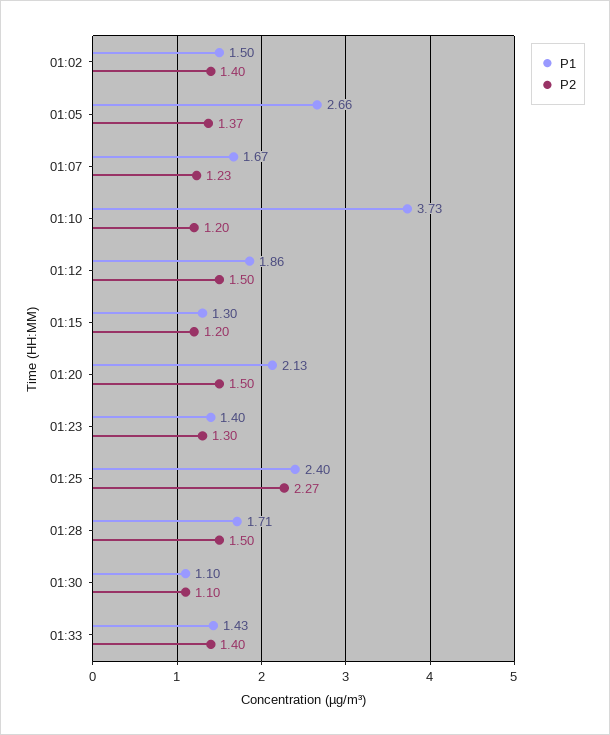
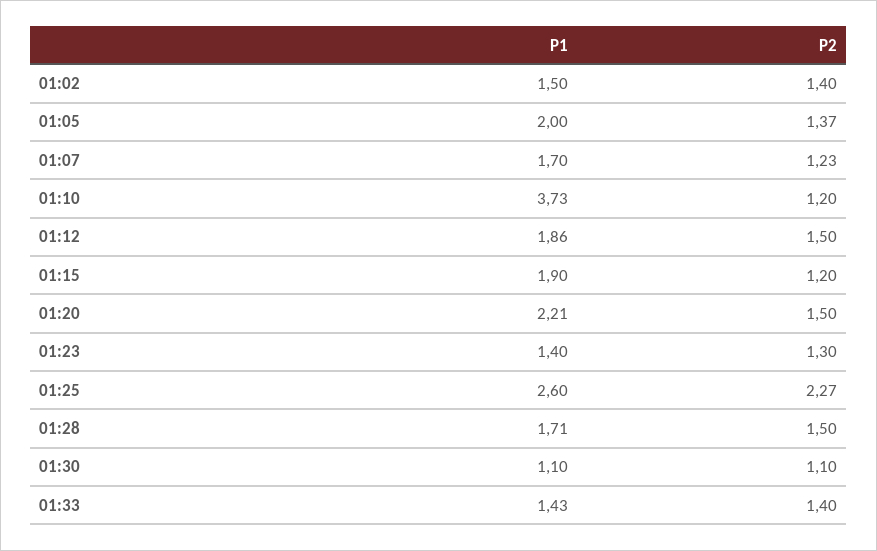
  {
    "P1": {
      "01:02": 1.5,
-     "01:05": 2.66,
+     "01:05": 2,
-     "01:07": 1.67,
+     "01:07": 1.7,
      "01:10": 3.73,
      "01:12": 1.86,
-     "01:15": 1.3,
+     "01:15": 1.9,
-     "01:20": 2.13,
+     "01:20": 2.21,
      "01:23": 1.4,
-     "01:25": 2.4,
+     "01:25": 2.6,
      "01:28": 1.71,
      "01:30": 1.1,
      "01:33": 1.43
    },
    "P2": {
      "01:02": 1.4,
      "01:05": 1.37,
      "01:07": 1.23,
      "01:10": 1.2,
      "01:12": 1.5,
      "01:15": 1.2,
      "01:20": 1.5,
      "01:23": 1.3,
      "01:25": 2.27,
      "01:28": 1.5,
      "01:30": 1.1,
      "01:33": 1.4
    }
  }

